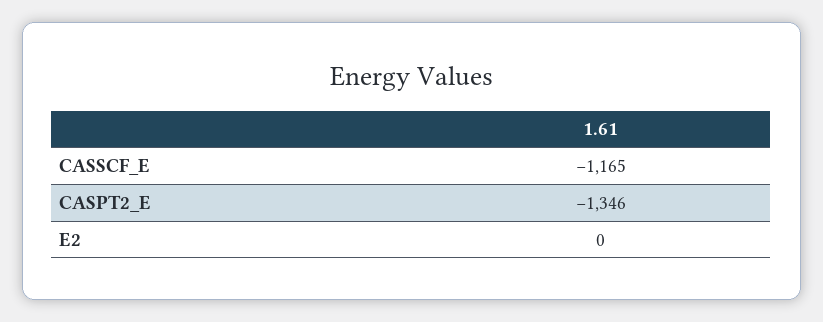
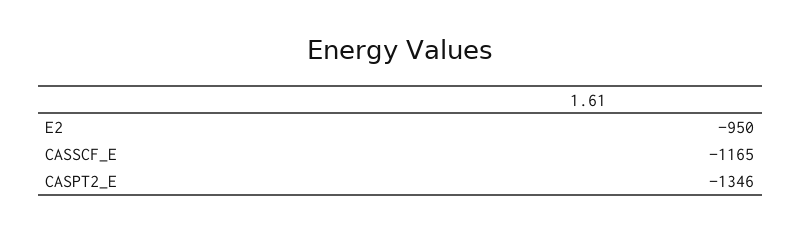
  {
    "CASSCF_E": -1165,
    "CASPT2_E": -1346,
-   "E2": 0
+   "E2": -950
  }

